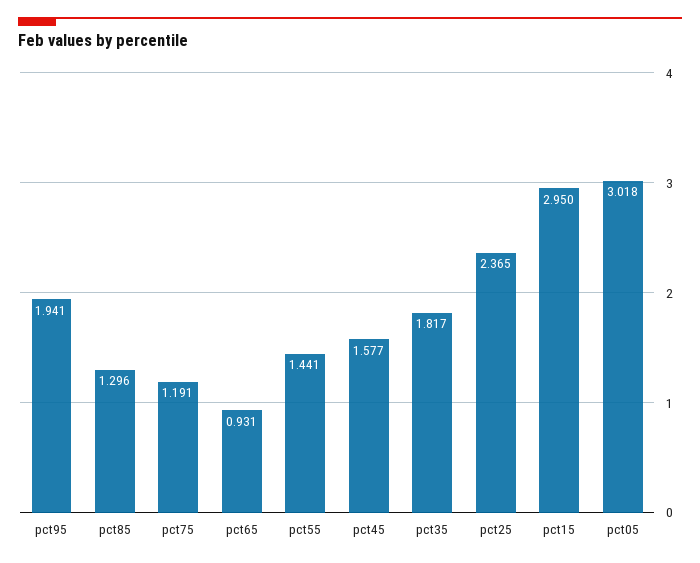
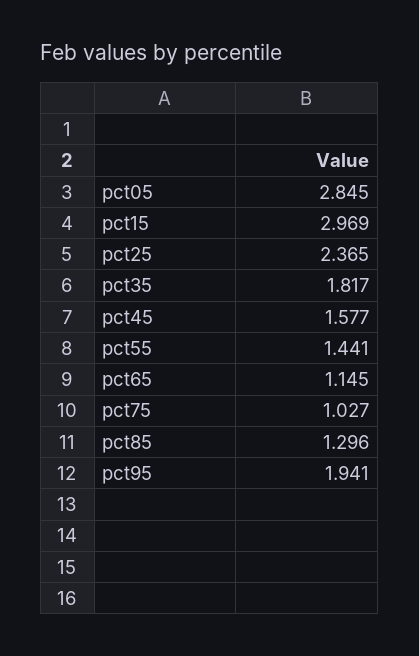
  {
    "pct95": 1.941,
    "pct85": 1.296,
-   "pct75": 1.191,
+   "pct75": 1.027,
-   "pct65": 0.931,
+   "pct65": 1.145,
    "pct55": 1.441,
    "pct45": 1.577,
    "pct35": 1.817,
    "pct25": 2.365,
-   "pct15": 2.95,
+   "pct15": 2.969,
-   "pct05": 3.018
+   "pct05": 2.845
  }

